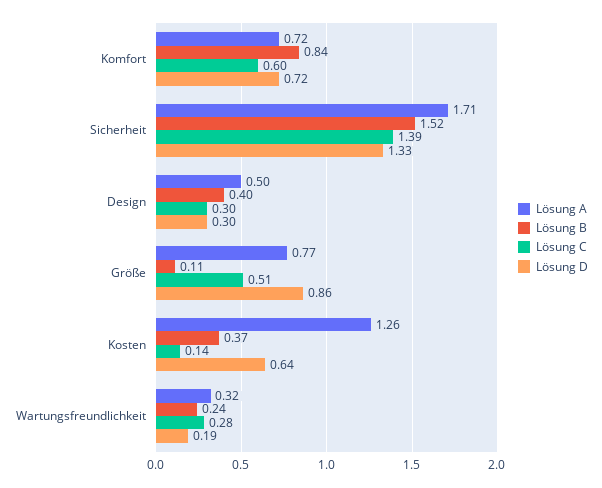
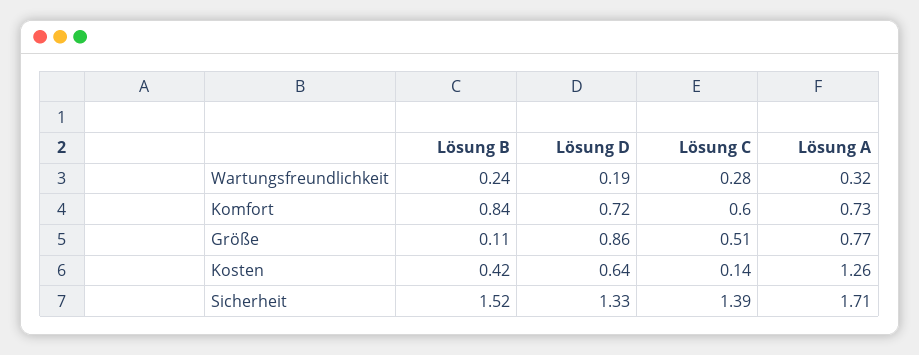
  {
    "Lösung A": {
-     "Komfort": 0.72,
+     "Komfort": 0.73,
      "Sicherheit": 1.71,
-     "Design": 0.5,
      "Größe": 0.77,
      "Kosten": 1.26,
      "Wartungsfreundlichkeit": 0.32
    },
    "Lösung B": {
      "Komfort": 0.84,
      "Sicherheit": 1.52,
-     "Design": 0.4,
      "Größe": 0.11,
-     "Kosten": 0.37,
+     "Kosten": 0.42,
      "Wartungsfreundlichkeit": 0.24
    },
    "Lösung C": {
      "Komfort": 0.6,
      "Sicherheit": 1.39,
-     "Design": 0.3,
      "Größe": 0.51,
      "Kosten": 0.14,
      "Wartungsfreundlichkeit": 0.28
    },
    "Lösung D": {
      "Komfort": 0.72,
      "Sicherheit": 1.33,
-     "Design": 0.3,
      "Größe": 0.86,
      "Kosten": 0.64,
      "Wartungsfreundlichkeit": 0.19
    }
  }

